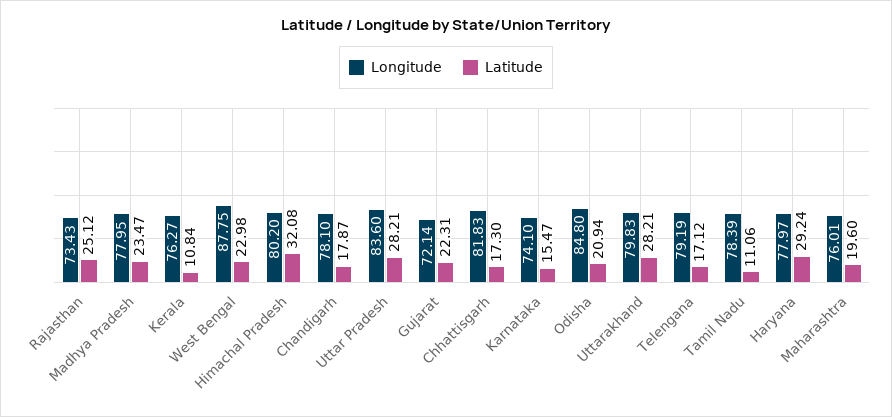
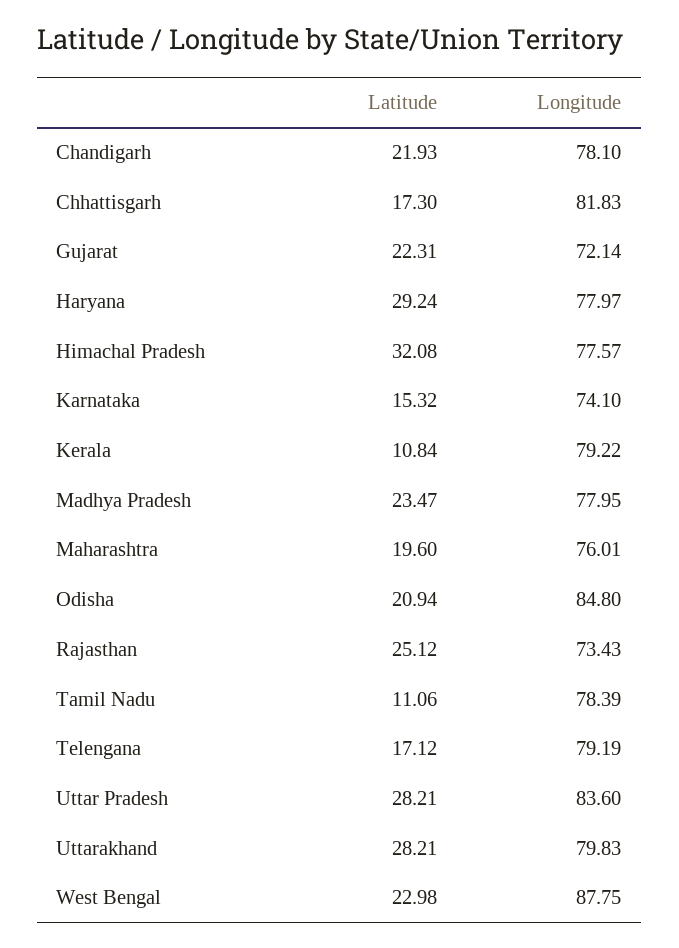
  {
    "Longitude": {
      "Rajasthan": 73.43,
      "Madhya Pradesh": 77.95,
-     "Kerala": 76.27,
+     "Kerala": 79.22,
      "West Bengal": 87.75,
-     "Himachal Pradesh": 80.2,
+     "Himachal Pradesh": 77.57,
      "Chandigarh": 78.1,
      "Uttar Pradesh": 83.6,
      "Gujarat": 72.14,
      "Chhattisgarh": 81.83,
      "Karnataka": 74.1,
      "Odisha": 84.8,
      "Uttarakhand": 79.83,
      "Telengana": 79.19,
      "Tamil Nadu": 78.39,
      "Haryana": 77.97,
      "Maharashtra": 76.01
    },
    "Latitude": {
      "Rajasthan": 25.12,
      "Madhya Pradesh": 23.47,
      "Kerala": 10.84,
      "West Bengal": 22.98,
      "Himachal Pradesh": 32.08,
-     "Chandigarh": 17.87,
+     "Chandigarh": 21.93,
      "Uttar Pradesh": 28.21,
      "Gujarat": 22.31,
      "Chhattisgarh": 17.3,
-     "Karnataka": 15.47,
+     "Karnataka": 15.32,
      "Odisha": 20.94,
      "Uttarakhand": 28.21,
      "Telengana": 17.12,
      "Tamil Nadu": 11.06,
      "Haryana": 29.24,
      "Maharashtra": 19.6
    }
  }

